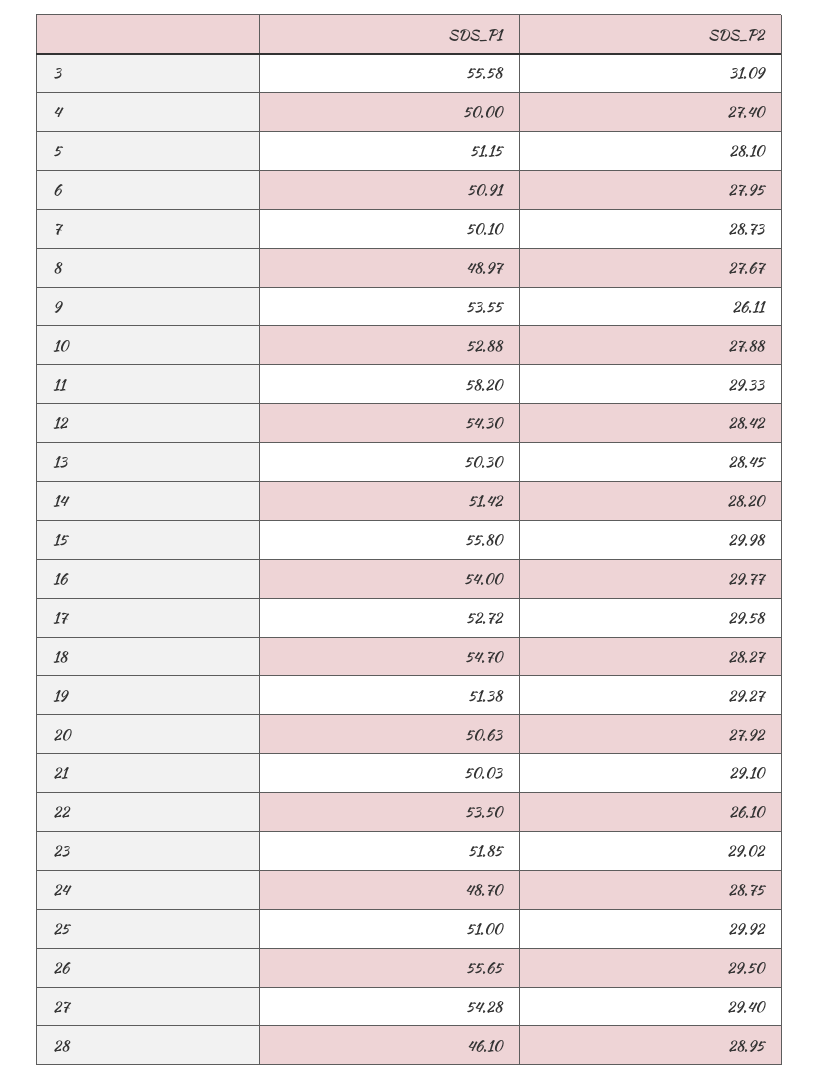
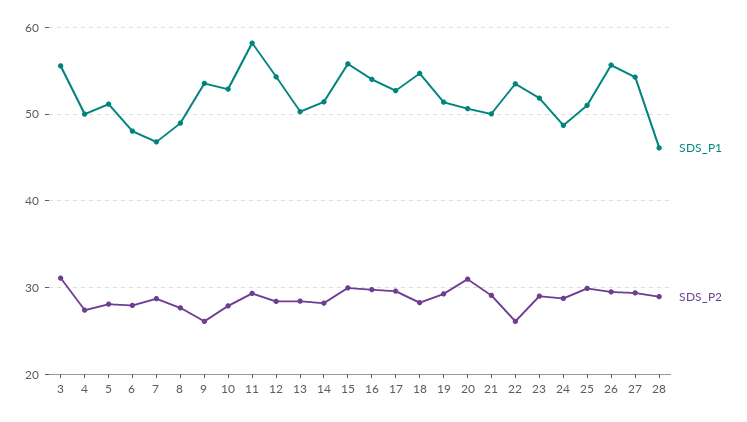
  {
    "SDS_P1": {
      "3": 55.58,
      "4": 50,
      "5": 51.15,
-     "6": 50.91,
+     "6": 48,
-     "7": 50.1,
+     "7": 47,
      "8": 48.97,
      "9": 53.55,
      "10": 52.88,
      "11": 58.2,
      "12": 54.3,
      "13": 50.3,
      "14": 51.42,
      "15": 55.8,
      "16": 54,
      "17": 52.72,
      "18": 54.7,
      "19": 51.38,
      "20": 50.63,
      "21": 50.03,
      "22": 53.5,
      "23": 51.85,
      "24": 48.7,
      "25": 51,
      "26": 55.65,
      "27": 54.28,
      "28": 46.1
    },
    "SDS_P2": {
      "3": 31.09,
      "4": 27.4,
      "5": 28.1,
      "6": 27.95,
      "7": 28.73,
      "8": 27.67,
      "9": 26.11,
      "10": 27.88,
      "11": 29.33,
      "12": 28.42,
      "13": 28.45,
      "14": 28.2,
      "15": 29.98,
      "16": 29.77,
      "17": 29.58,
      "18": 28.27,
      "19": 29.27,
-     "20": 27.92,
+     "20": 31,
      "21": 29.1,
      "22": 26.1,
      "23": 29.02,
      "24": 28.75,
      "25": 29.92,
      "26": 29.5,
      "27": 29.4,
      "28": 28.95
    }
  }

